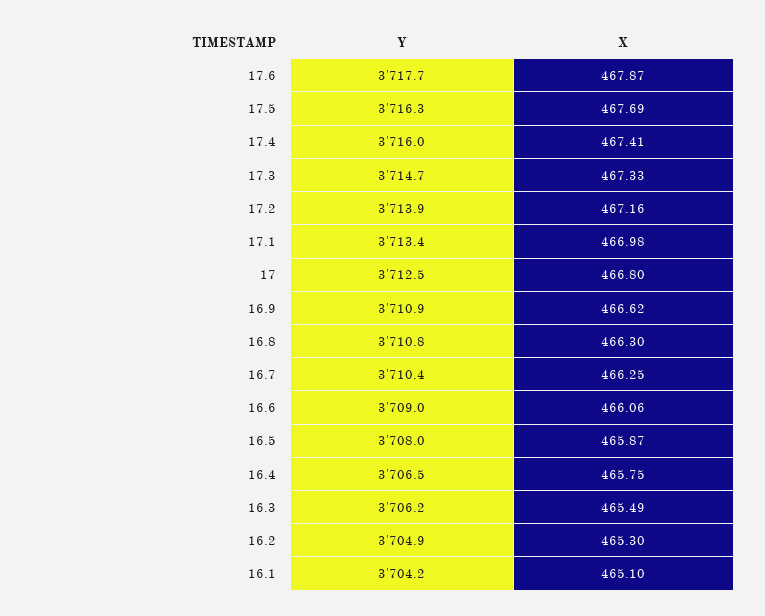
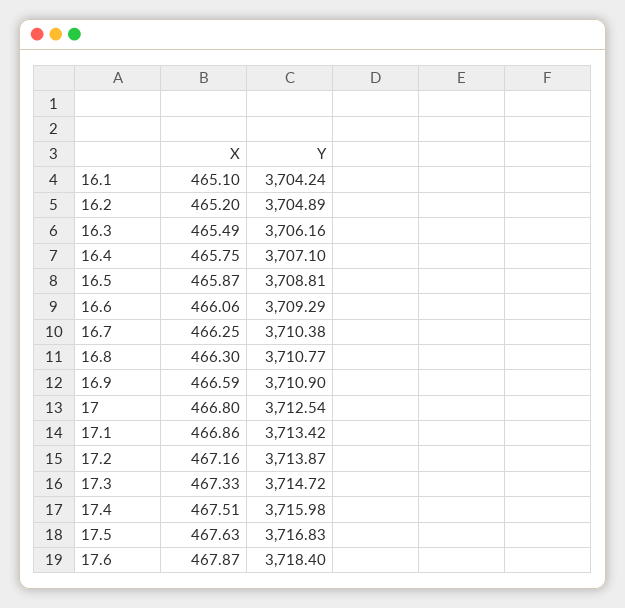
  {
    "Y": {
-     "17.6": 3717.7,
+     "17.6": 3718.4,
-     "17.5": 3716.3,
+     "17.5": 3716.83,
      "17.4": 3715.98,
      "17.3": 3714.72,
      "17.2": 3713.87,
      "17.1": 3713.42,
      "17": 3712.54,
      "16.9": 3710.9,
      "16.8": 3710.77,
      "16.7": 3710.38,
-     "16.6": 3709,
+     "16.6": 3709.29,
-     "16.5": 3708,
+     "16.5": 3708.81,
-     "16.4": 3706.5,
+     "16.4": 3707.1,
      "16.3": 3706.16,
      "16.2": 3704.89,
      "16.1": 3704.24
    },
    "X": {
      "17.6": 467.87,
-     "17.5": 467.69,
+     "17.5": 467.63,
-     "17.4": 467.41,
+     "17.4": 467.51,
      "17.3": 467.33,
      "17.2": 467.16,
-     "17.1": 466.98,
+     "17.1": 466.86,
      "17": 466.8,
-     "16.9": 466.62,
+     "16.9": 466.59,
      "16.8": 466.3,
      "16.7": 466.25,
      "16.6": 466.06,
      "16.5": 465.87,
      "16.4": 465.75,
      "16.3": 465.49,
-     "16.2": 465.3,
+     "16.2": 465.2,
      "16.1": 465.1
    }
  }

